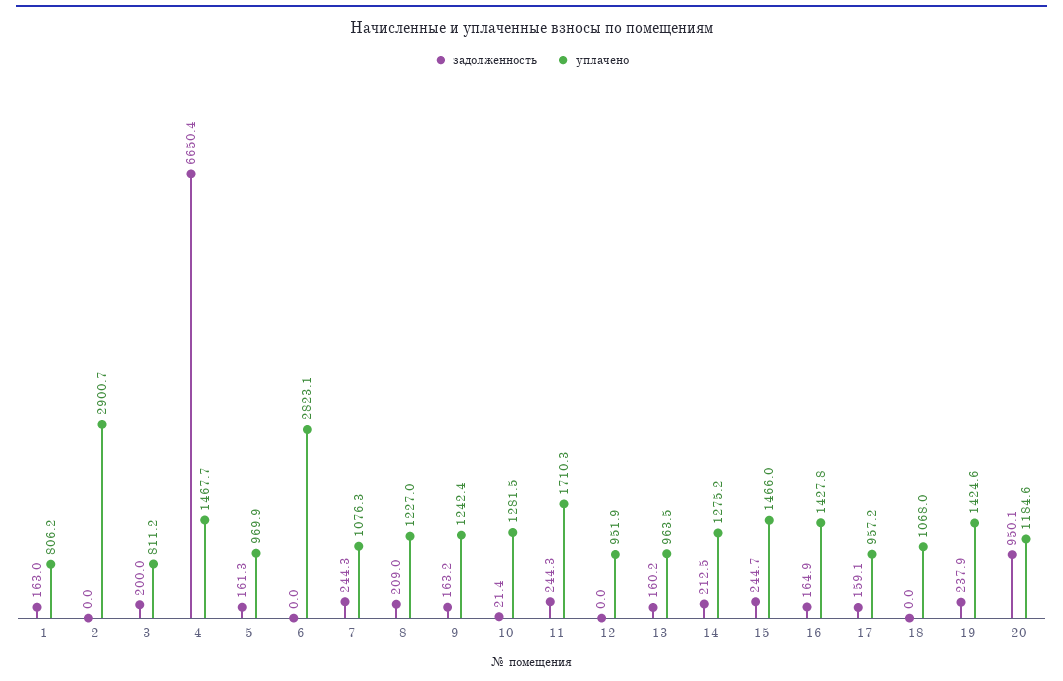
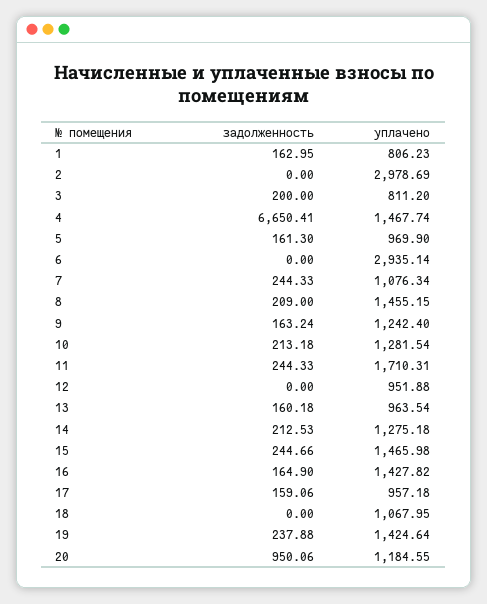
  {
    "задолженность": {
      "1": 162.95,
      "2": 0,
      "3": 200,
      "4": 6650.41,
      "5": 161.3,
      "6": 0,
      "7": 244.33,
      "8": 209,
      "9": 163.24,
-     "10": 21.4,
+     "10": 213.18,
      "11": 244.33,
      "12": 0,
      "13": 160.18,
      "14": 212.53,
      "15": 244.66,
      "16": 164.9,
      "17": 159.06,
      "18": 0,
      "19": 237.88,
      "20": 950.06
    },
    "уплачено": {
      "1": 806.23,
-     "2": 2900.7,
+     "2": 2978.69,
      "3": 811.2,
      "4": 1467.74,
      "5": 969.9,
-     "6": 2823.1,
+     "6": 2935.14,
      "7": 1076.34,
-     "8": 1227,
+     "8": 1455.15,
      "9": 1242.4,
      "10": 1281.54,
      "11": 1710.31,
      "12": 951.88,
      "13": 963.54,
      "14": 1275.18,
      "15": 1465.98,
      "16": 1427.82,
      "17": 957.18,
      "18": 1067.95,
      "19": 1424.64,
      "20": 1184.55
    }
  }

